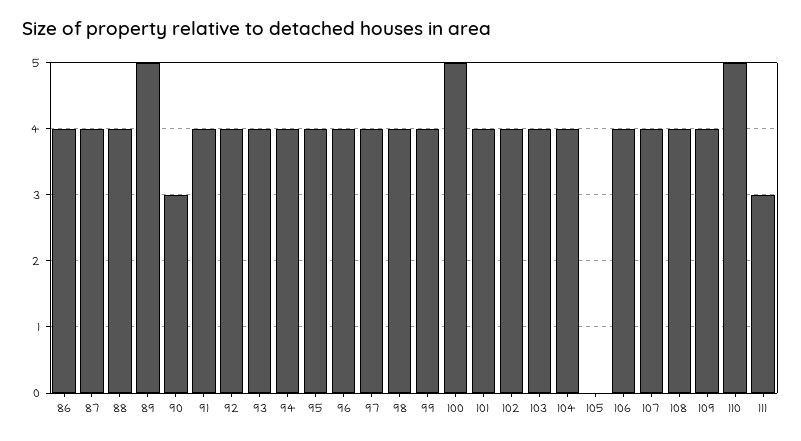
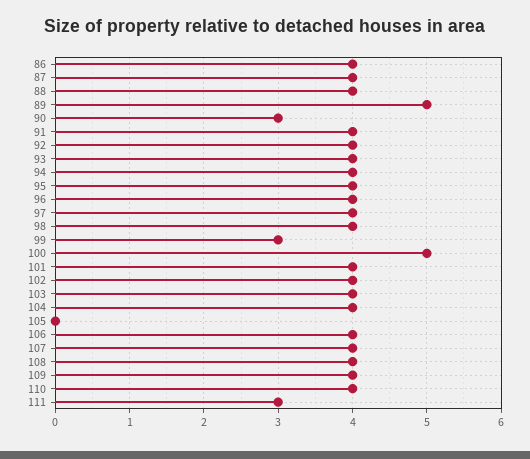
  {
    "86": 4,
    "87": 4,
    "88": 4,
    "89": 5,
    "90": 3,
    "91": 4,
    "92": 4,
    "93": 4,
    "94": 4,
    "95": 4,
    "96": 4,
    "97": 4,
    "98": 4,
-   "99": 4,
+   "99": 3,
    "100": 5,
    "101": 4,
    "102": 4,
    "103": 4,
    "104": 4,
    "105": 0,
    "106": 4,
    "107": 4,
    "108": 4,
    "109": 4,
-   "110": 5,
+   "110": 4,
    "111": 3
  }

